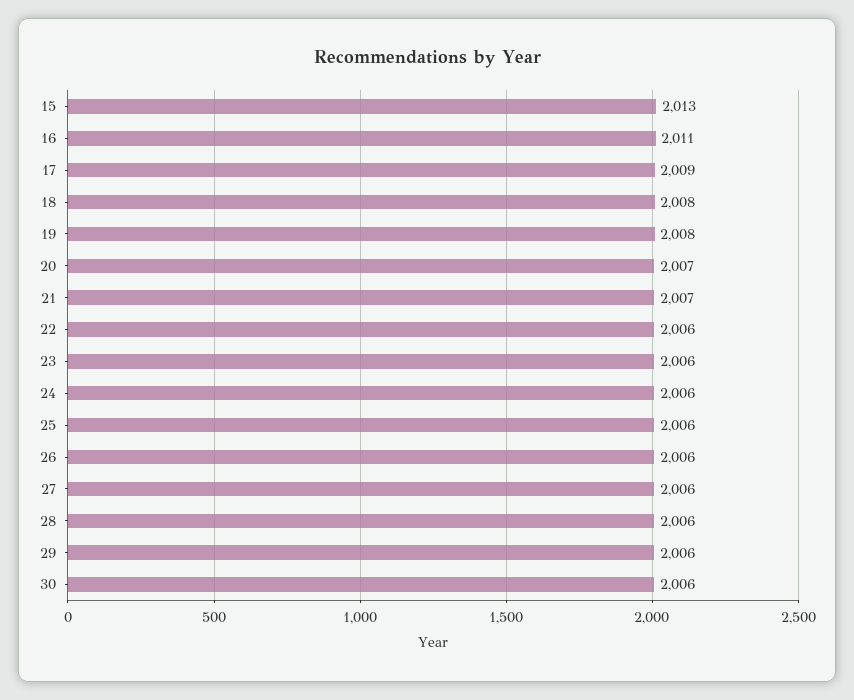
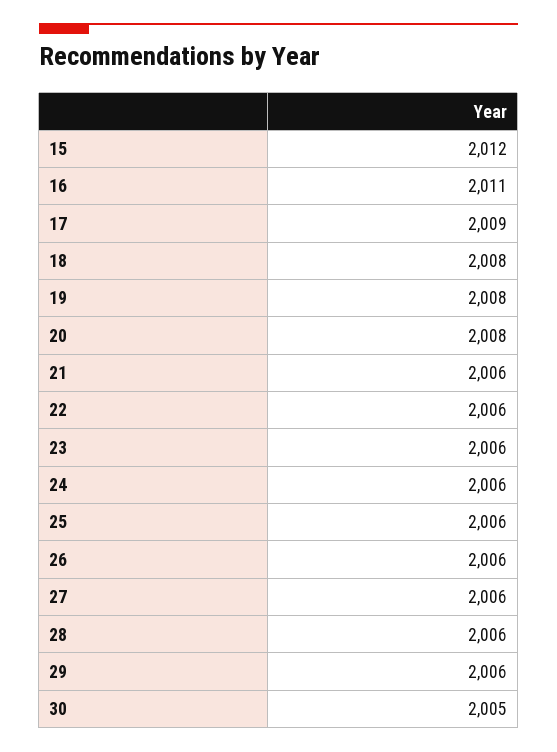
  {
-   "15": 2013,
+   "15": 2012,
    "16": 2011,
    "17": 2009,
    "18": 2008,
    "19": 2008,
-   "20": 2007,
+   "20": 2008,
-   "21": 2007,
+   "21": 2006,
    "22": 2006,
    "23": 2006,
    "24": 2006,
    "25": 2006,
    "26": 2006,
    "27": 2006,
    "28": 2006,
    "29": 2006,
-   "30": 2006
+   "30": 2005
  }

